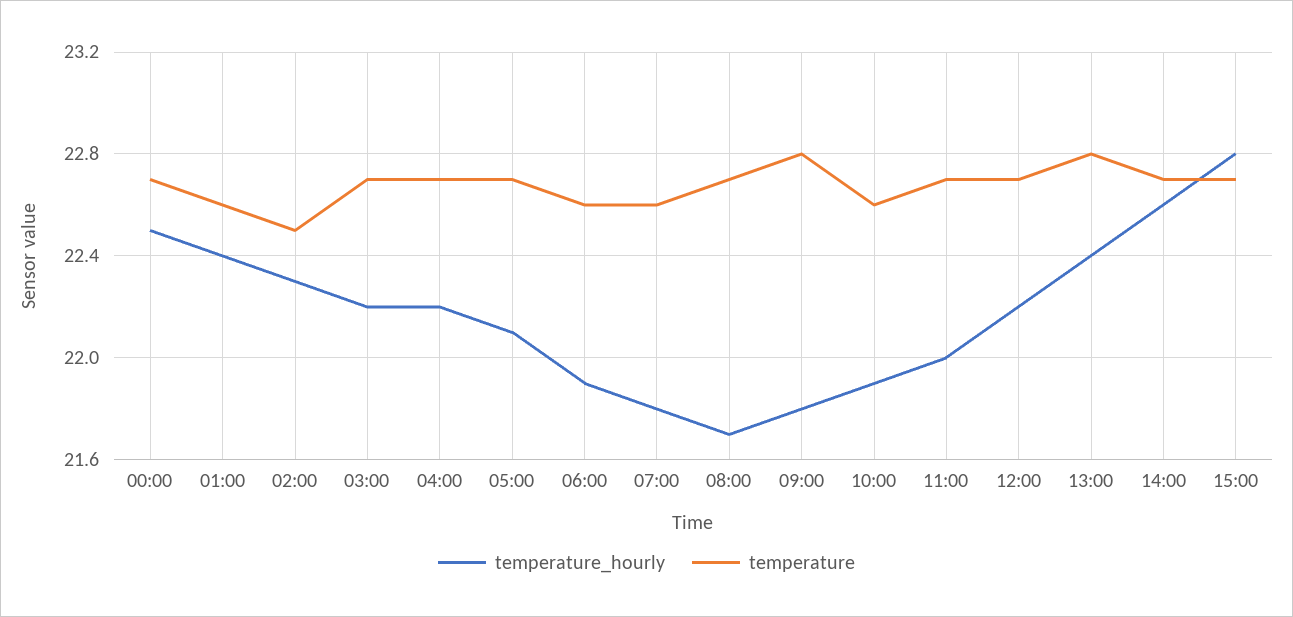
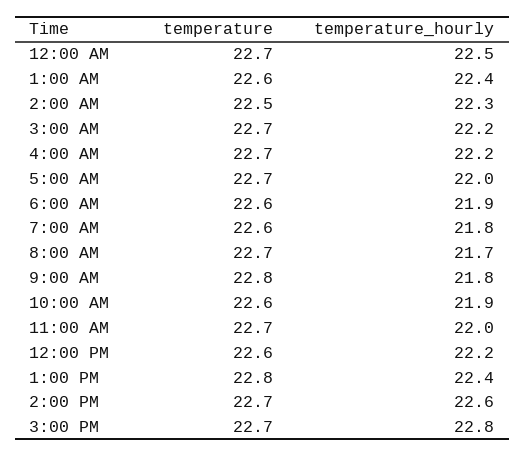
  {
    "temperature_hourly": {
      "00:00": 22.5,
      "01:00": 22.4,
      "02:00": 22.3,
      "03:00": 22.2,
      "04:00": 22.2,
-     "05:00": 22.1,
+     "05:00": 22,
      "06:00": 21.9,
      "07:00": 21.8,
      "08:00": 21.7,
      "09:00": 21.8,
      "10:00": 21.9,
      "11:00": 22,
      "12:00": 22.2,
      "13:00": 22.4,
      "14:00": 22.6,
      "15:00": 22.8
    },
    "temperature": {
      "00:00": 22.7,
      "01:00": 22.6,
      "02:00": 22.5,
      "03:00": 22.7,
      "04:00": 22.7,
      "05:00": 22.7,
      "06:00": 22.6,
      "07:00": 22.6,
      "08:00": 22.7,
      "09:00": 22.8,
      "10:00": 22.6,
      "11:00": 22.7,
-     "12:00": 22.7,
+     "12:00": 22.6,
      "13:00": 22.8,
      "14:00": 22.7,
      "15:00": 22.7
    }
  }

